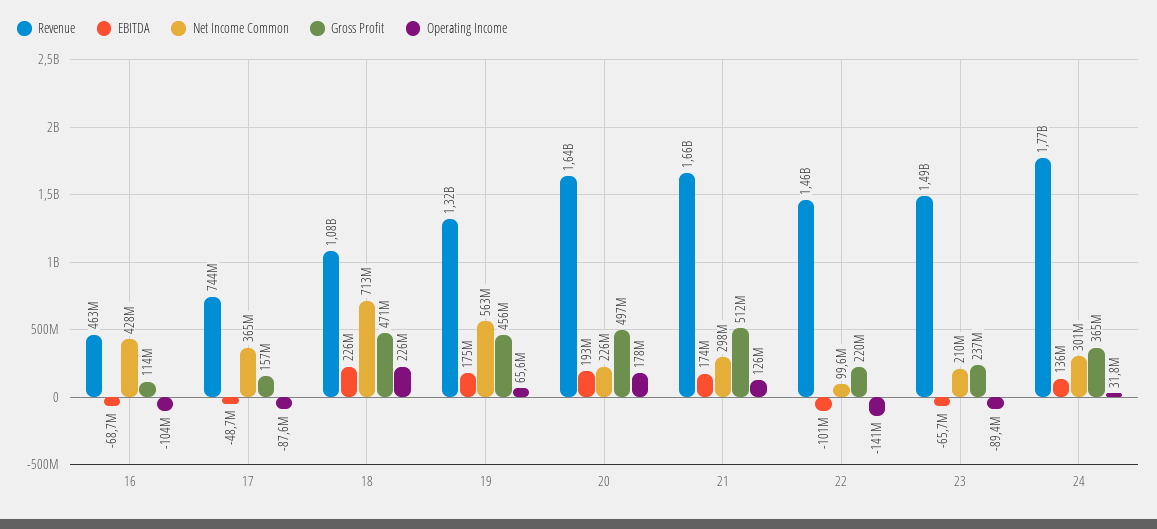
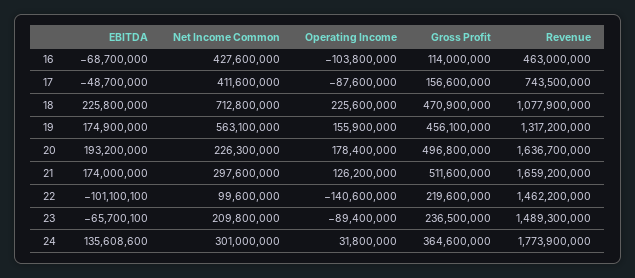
  {
    "Revenue": {
      "16": 463000000,
      "17": 743500000,
      "18": 1077900000,
      "19": 1317200000,
      "20": 1636700000,
      "21": 1659200000,
      "22": 1462200000,
      "23": 1489300000,
      "24": 1773900000
    },
    "EBITDA": {
      "16": -68700000,
      "17": -48700000,
      "18": 225800000,
      "19": 174900000,
      "20": 193200000,
      "21": 174000000,
      "22": -101100100,
      "23": -65700100,
      "24": 135608600
    },
    "Net Income Common": {
      "16": 427600000,
-     "17": 365000000,
+     "17": 411600000,
      "18": 712800000,
      "19": 563100000,
      "20": 226300000,
      "21": 297600000,
      "22": 99600000,
      "23": 209800000,
      "24": 301000000
    },
    "Gross Profit": {
      "16": 114000000,
      "17": 156600000,
      "18": 470900000,
      "19": 456100000,
      "20": 496800000,
      "21": 511600000,
      "22": 219600000,
      "23": 236500000,
      "24": 364600000
    },
    "Operating Income": {
      "16": -103800000,
      "17": -87600000,
      "18": 225600000,
-     "19": 65600000,
+     "19": 155900000,
      "20": 178400000,
      "21": 126200000,
      "22": -140600000,
      "23": -89400000,
      "24": 31800000
    }
  }

